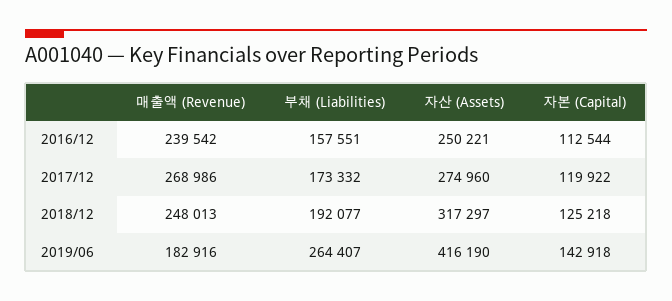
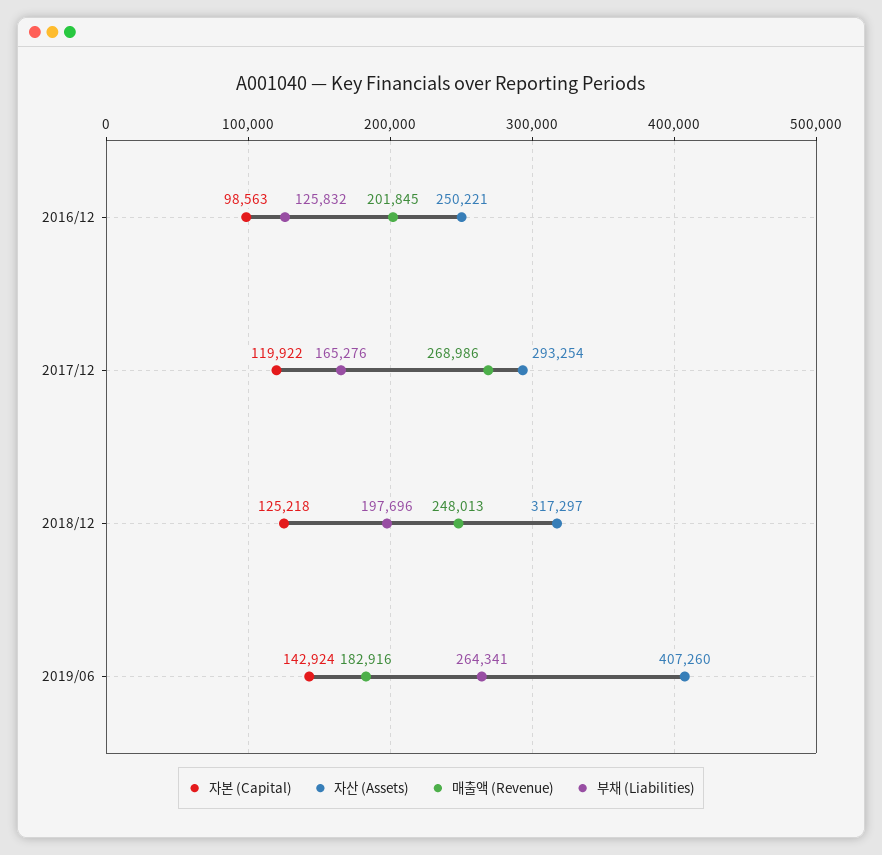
  {
    "매출액 (Revenue)": {
-     "2016/12": 239542,
+     "2016/12": 201845,
      "2017/12": 268986,
      "2018/12": 248013,
      "2019/06": 182916
    },
    "부채 (Liabilities)": {
-     "2016/12": 157551,
+     "2016/12": 125832,
-     "2017/12": 173332,
+     "2017/12": 165276,
-     "2018/12": 192077,
+     "2018/12": 197696,
-     "2019/06": 264407
+     "2019/06": 264341
    },
    "자산 (Assets)": {
      "2016/12": 250221,
-     "2017/12": 274960,
+     "2017/12": 293254,
      "2018/12": 317297,
-     "2019/06": 416190
+     "2019/06": 407260
    },
    "자본 (Capital)": {
-     "2016/12": 112544,
+     "2016/12": 98563,
      "2017/12": 119922,
      "2018/12": 125218,
-     "2019/06": 142918
+     "2019/06": 142924
    }
  }

